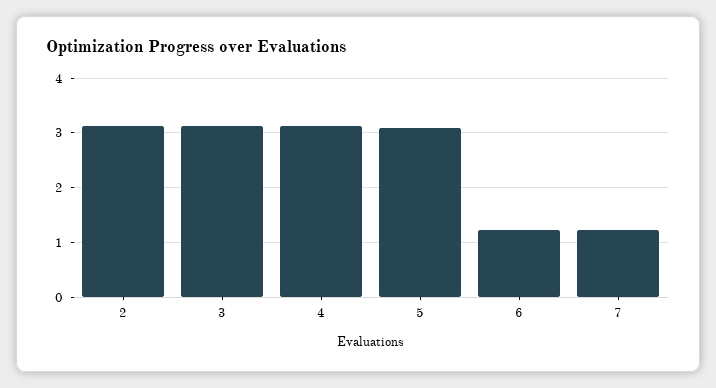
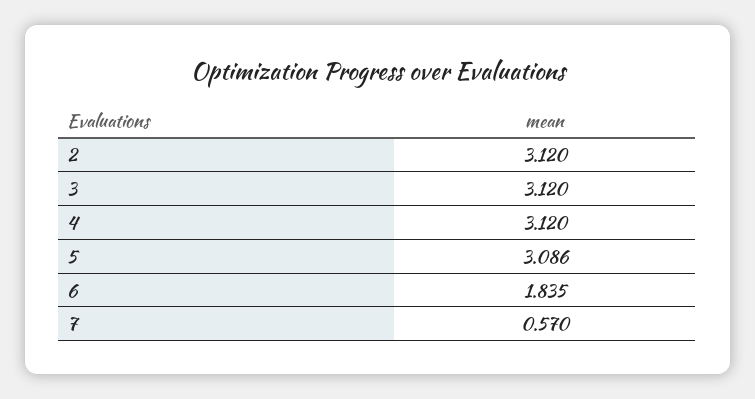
  {
    "2": 3.12,
    "3": 3.12,
    "4": 3.12,
    "5": 3.086,
-   "6": 1.2,
+   "6": 1.835,
-   "7": 1.2
+   "7": 0.57
  }

